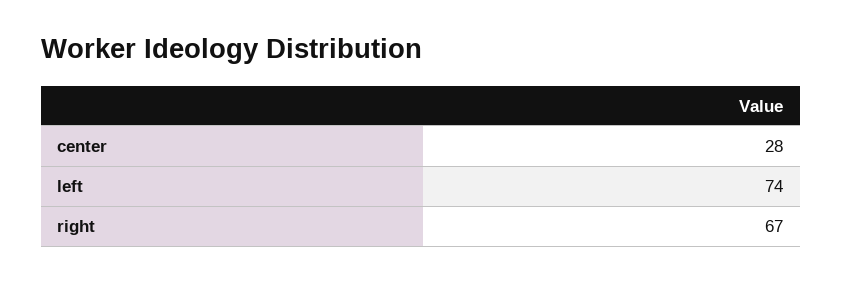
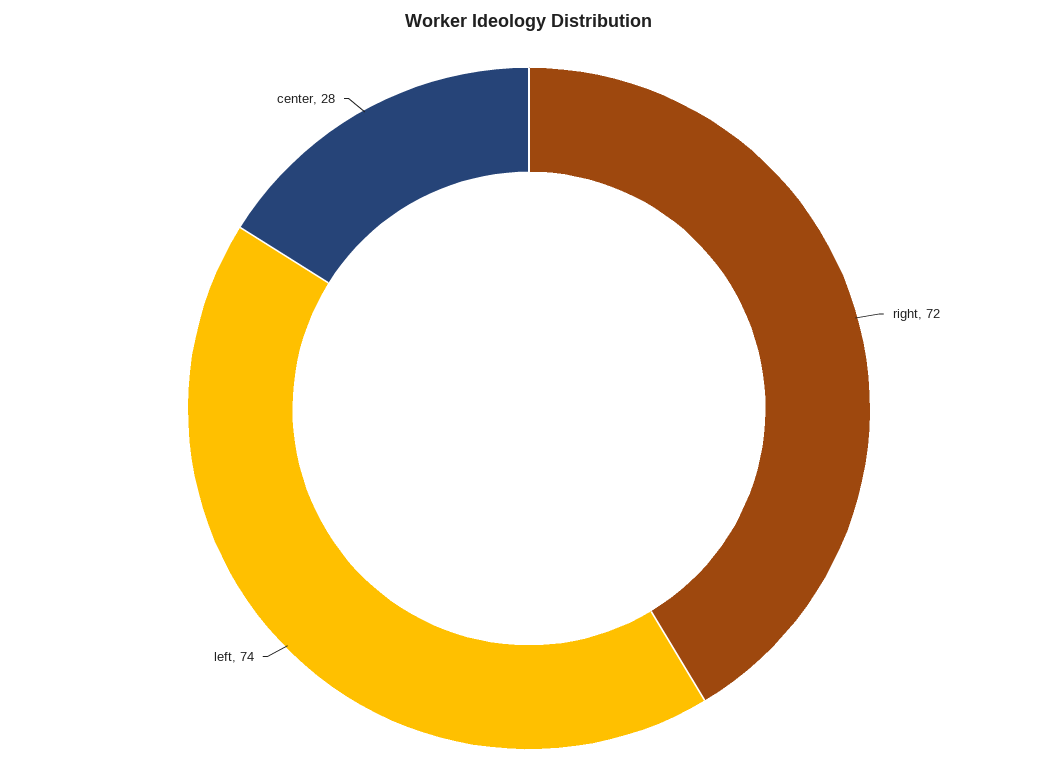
  {
    "center": 28,
    "left": 74,
-   "right": 67
+   "right": 72
  }

